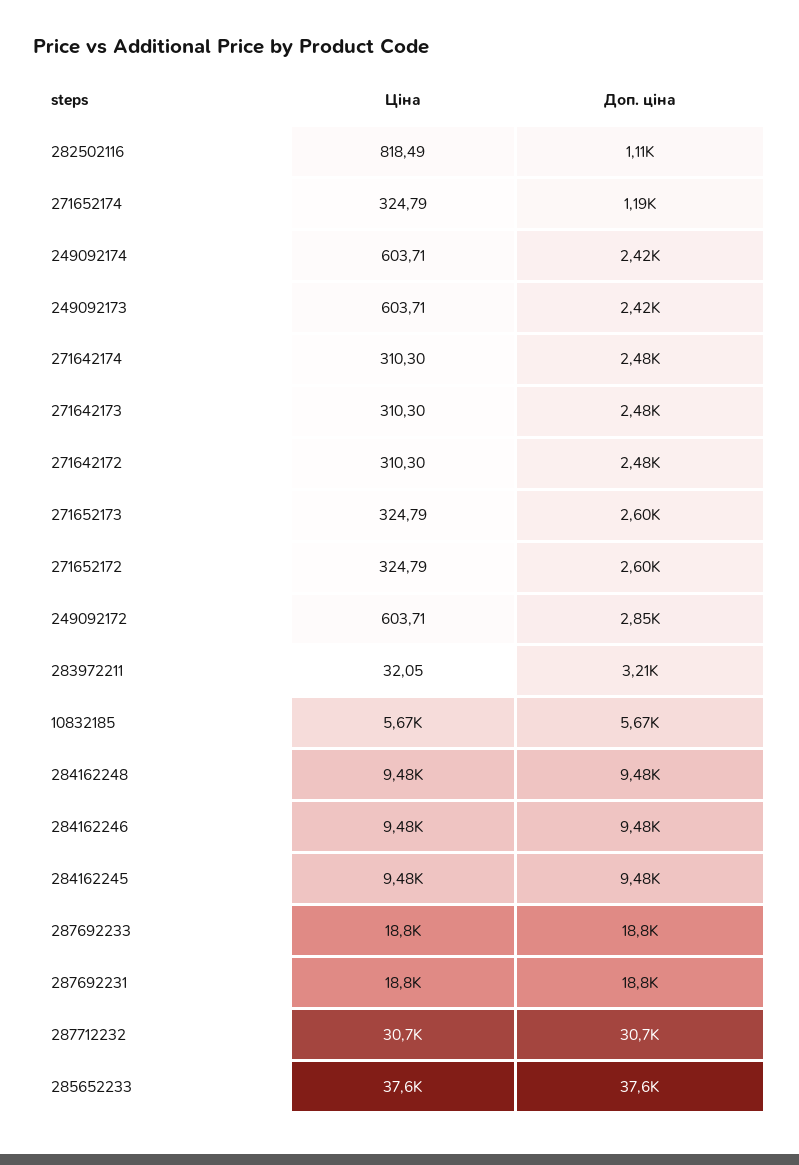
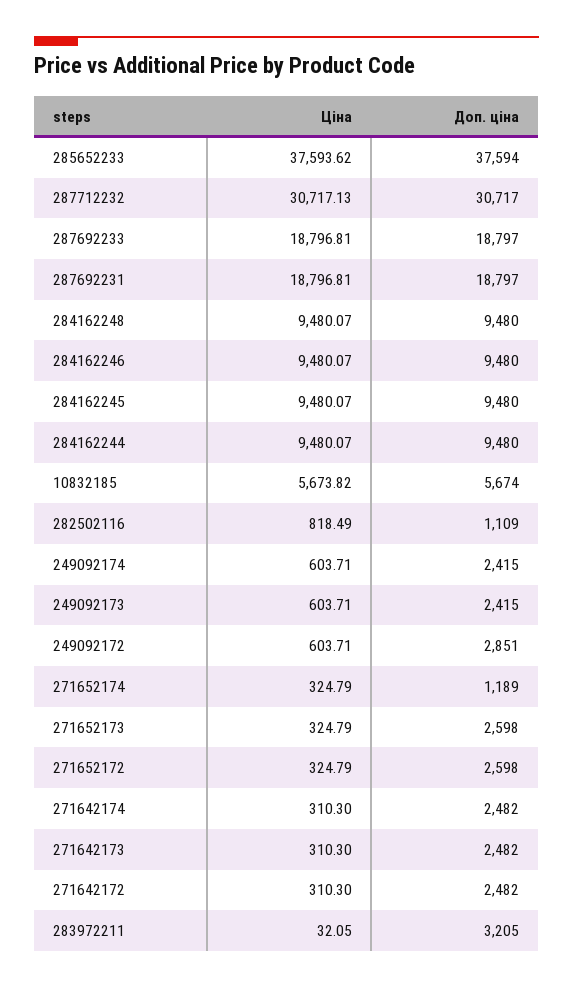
  {
    "Ціна": {
      "282502116": 818.49,
      "271652174": 324.79,
      "249092174": 603.71,
      "249092173": 603.71,
      "271642174": 310.3,
      "271642173": 310.3,
      "271642172": 310.3,
      "271652173": 324.79,
      "271652172": 324.79,
      "249092172": 603.71,
      "283972211": 32.05,
      "10832185": 5673.82,
      "284162248": 9480.07,
      "284162246": 9480.07,
      "284162245": 9480.07,
      "287692233": 18796.81,
      "287692231": 18796.81,
      "287712232": 30717.13,
-     "285652233": 37593.62
+     "285652233": 37593.62,
+     "284162244": 9480.07
    },
    "Доп. ціна": {
      "282502116": 1109,
      "271652174": 1189,
      "249092174": 2415,
      "249092173": 2415,
      "271642174": 2482,
      "271642173": 2482,
      "271642172": 2482,
      "271652173": 2598,
      "271652172": 2598,
      "249092172": 2851,
      "283972211": 3205,
      "10832185": 5674,
      "284162248": 9480,
      "284162246": 9480,
      "284162245": 9480,
      "287692233": 18797,
      "287692231": 18797,
      "287712232": 30717,
-     "285652233": 37594
+     "285652233": 37594,
+     "284162244": 9480
    }
  }

